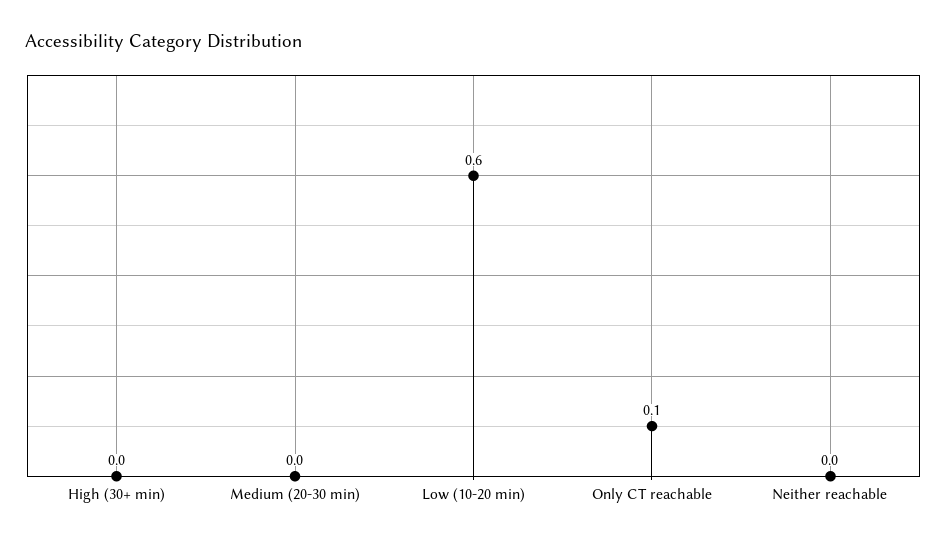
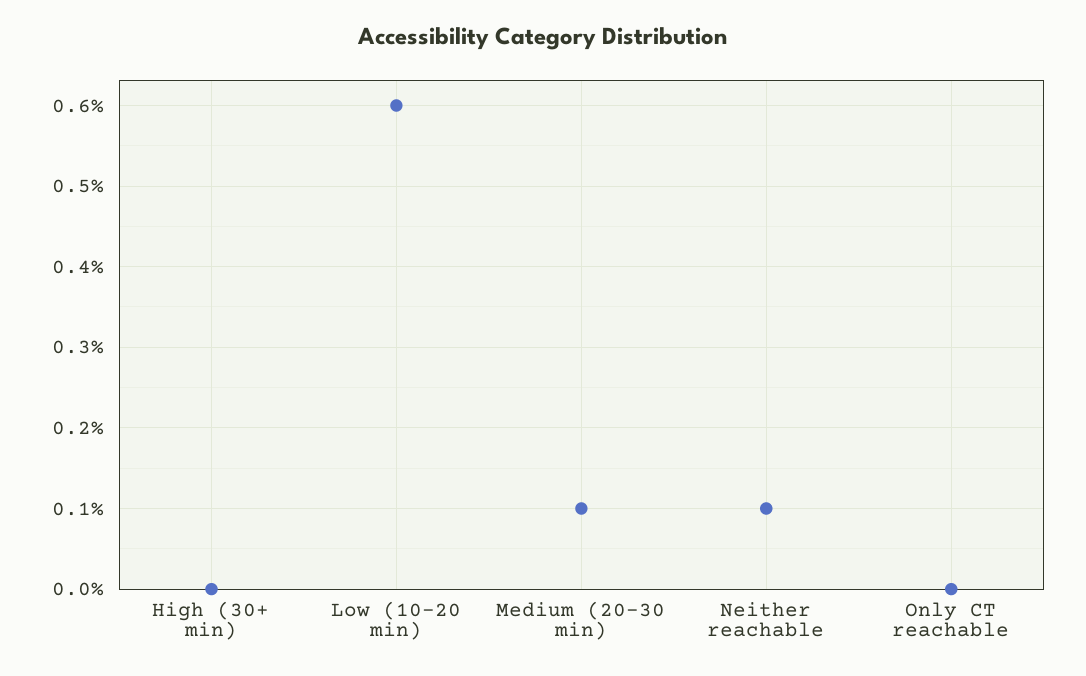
  {
    "High (30+ min)": 0,
-   "Medium (20-30 min)": 0,
+   "Medium (20-30 min)": 0.1,
    "Low (10-20 min)": 0.6,
-   "Only CT reachable": 0.1,
+   "Only CT reachable": 0,
-   "Neither reachable": 0
+   "Neither reachable": 0.1
  }

